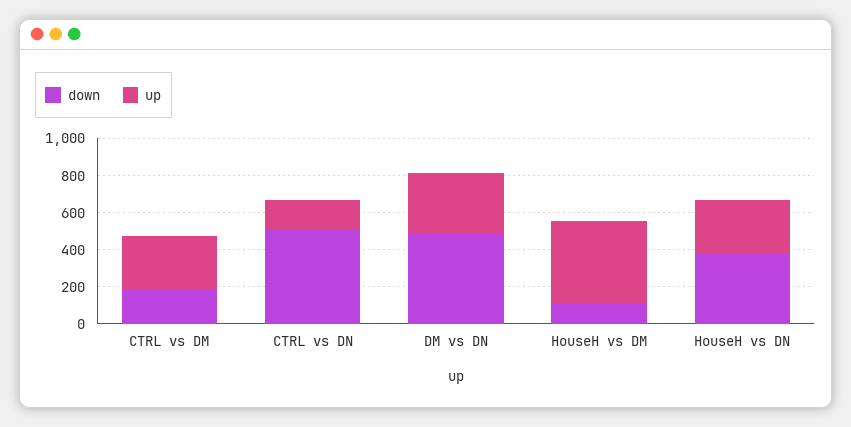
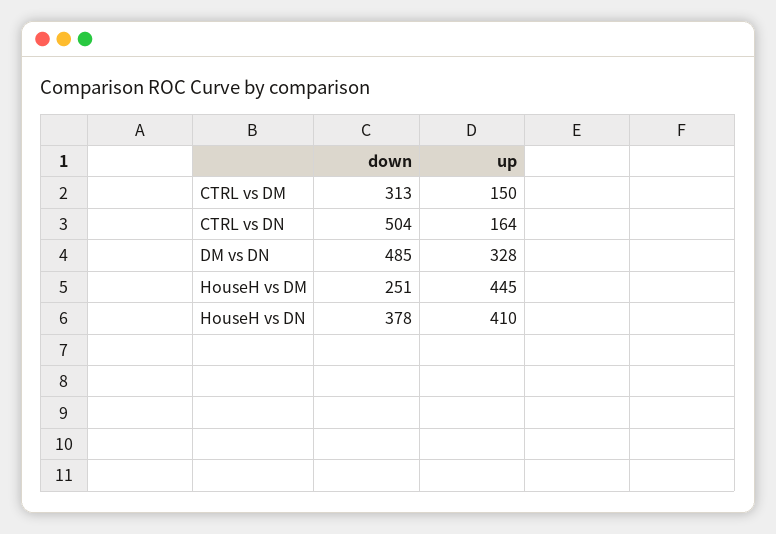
  {
    "down": {
-     "CTRL vs DM": 200,
+     "CTRL vs DM": 313,
      "CTRL vs DN": 504,
      "DM vs DN": 485,
-     "HouseH vs DM": 100,
+     "HouseH vs DM": 251,
      "HouseH vs DN": 378
    },
    "up": {
-     "CTRL vs DM": 300,
+     "CTRL vs DM": 150,
      "CTRL vs DN": 164,
      "DM vs DN": 328,
      "HouseH vs DM": 445,
-     "HouseH vs DN": 300
+     "HouseH vs DN": 410
    }
  }

